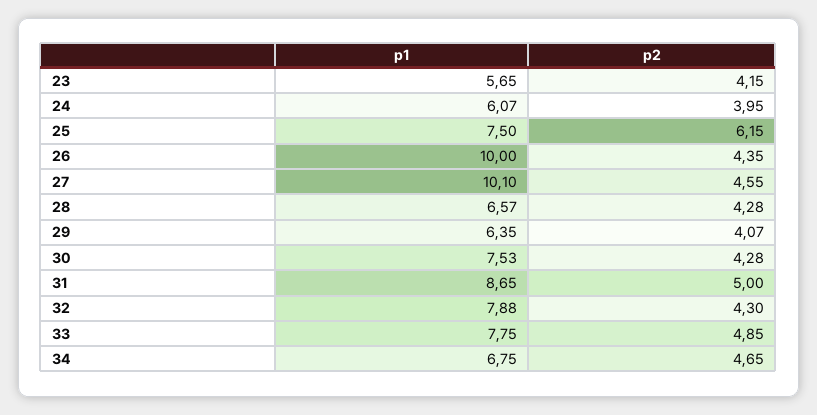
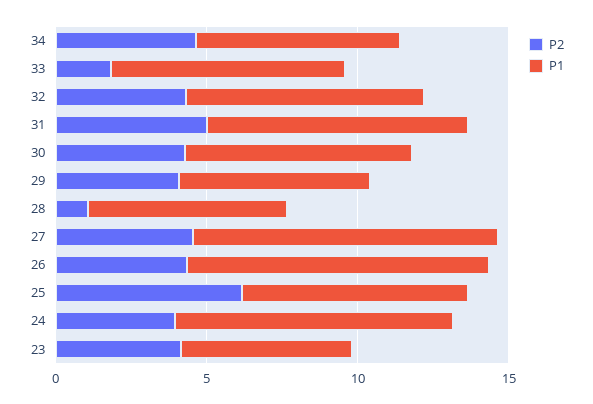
  {
    "p1": {
      "23": 5.65,
-     "24": 6.07,
+     "24": 9,
      "25": 7.5,
      "26": 10,
      "27": 10.1,
      "28": 6.57,
      "29": 6.35,
      "30": 7.53,
      "31": 8.65,
      "32": 7.88,
      "33": 7.75,
      "34": 6.75
    },
    "p2": {
      "23": 4.15,
      "24": 3.95,
      "25": 6.15,
      "26": 4.35,
      "27": 4.55,
-     "28": 4.28,
+     "28": 1,
      "29": 4.07,
      "30": 4.28,
      "31": 5,
      "32": 4.3,
-     "33": 4.85,
+     "33": 2,
      "34": 4.65
    }
  }

